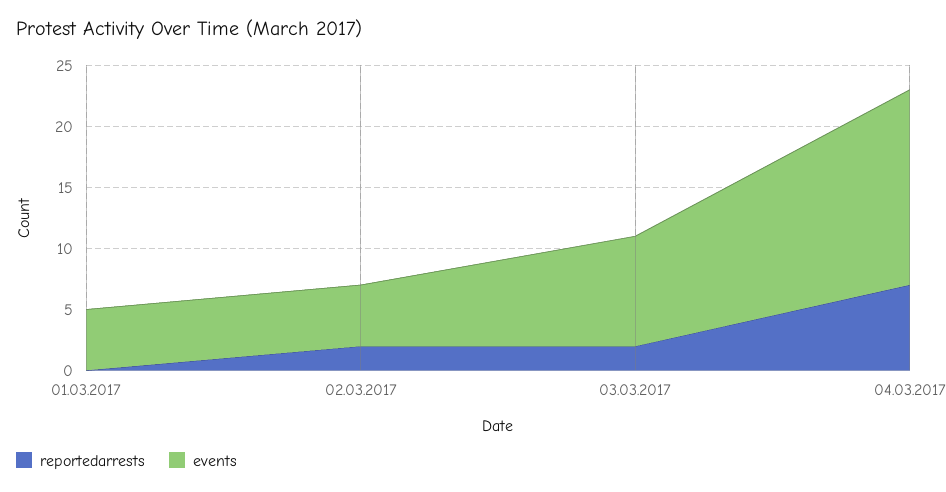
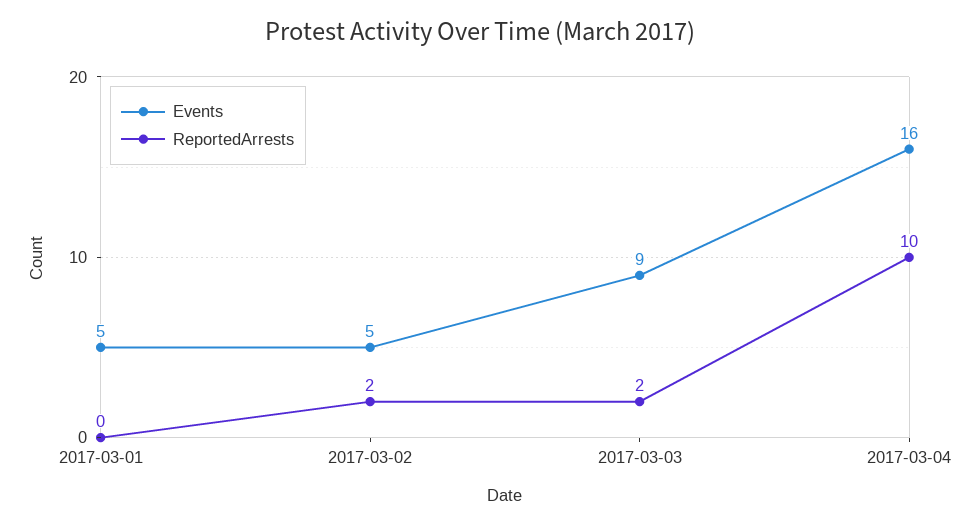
  {
    "reportedarrests": {
      "01.03.2017": 0,
      "02.03.2017": 2,
      "03.03.2017": 2,
-     "04.03.2017": 7
+     "04.03.2017": 10
    },
    "events": {
      "01.03.2017": 5,
      "02.03.2017": 5,
      "03.03.2017": 9,
      "04.03.2017": 16
    }
  }

